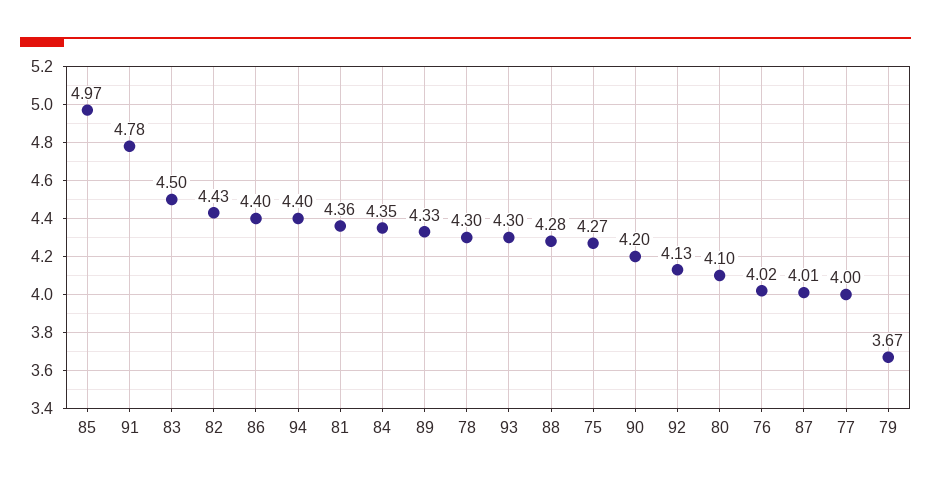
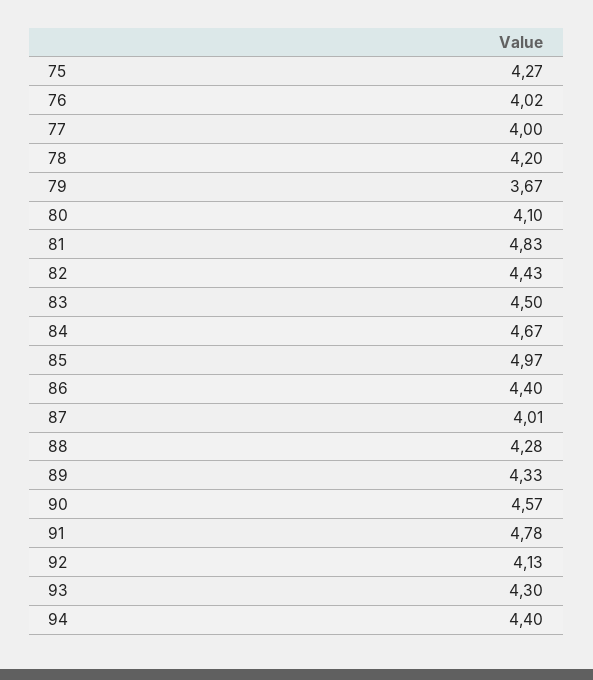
  {
    "85": 4.97,
    "91": 4.78,
    "83": 4.5,
    "82": 4.43,
    "86": 4.4,
    "94": 4.4,
-   "81": 4.36,
+   "81": 4.83,
-   "84": 4.35,
+   "84": 4.67,
    "89": 4.33,
-   "78": 4.3,
+   "78": 4.2,
    "93": 4.3,
    "88": 4.28,
    "75": 4.27,
-   "90": 4.2,
+   "90": 4.57,
    "92": 4.13,
    "80": 4.1,
    "76": 4.02,
    "87": 4.01,
    "77": 4,
    "79": 3.67
  }

